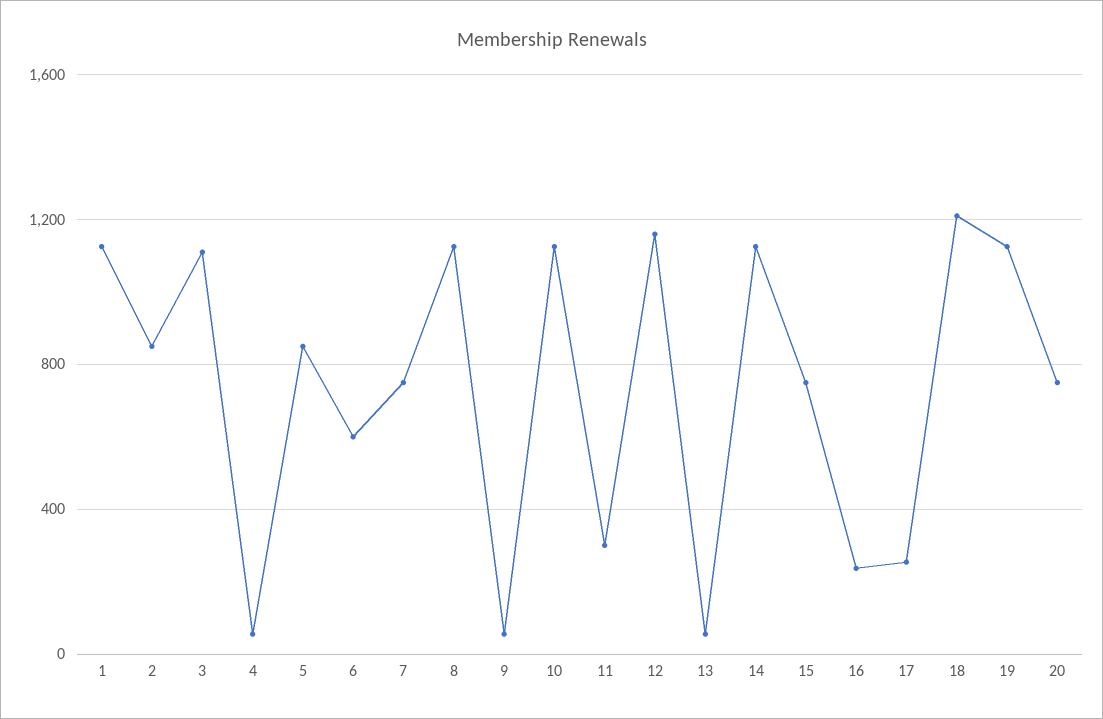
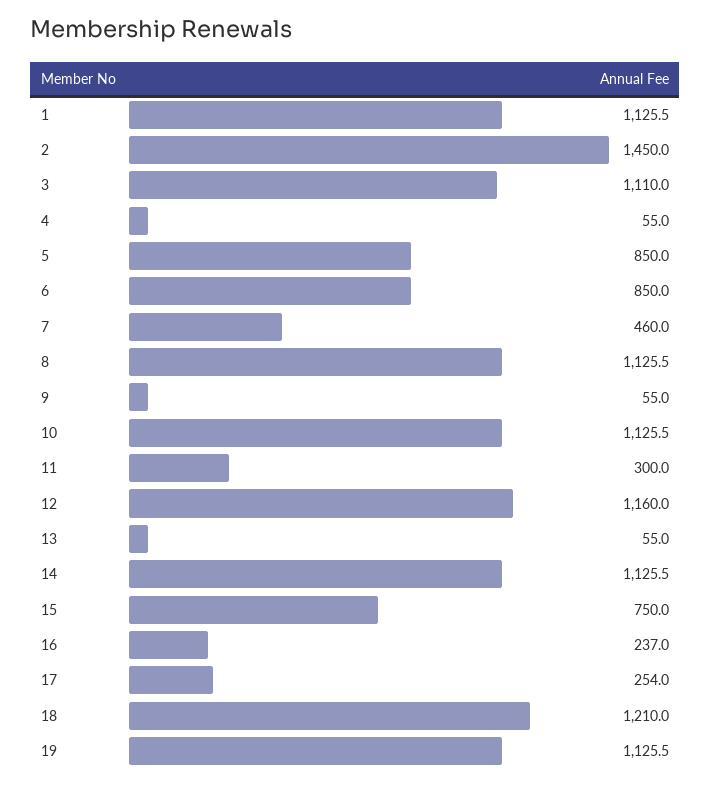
  {
    "1": 1125.5,
-   "2": 850,
+   "2": 1450,
    "3": 1110,
    "4": 55,
    "5": 850,
-   "6": 600,
+   "6": 850,
-   "7": 750,
+   "7": 460,
    "8": 1125.5,
    "9": 55,
    "10": 1125.5,
    "11": 300,
    "12": 1160,
    "13": 55,
    "14": 1125.5,
    "15": 750,
    "16": 237,
    "17": 254,
    "18": 1210,
-   "19": 1125.5,
+   "19": 1125.5
-   "20": 750
  }

